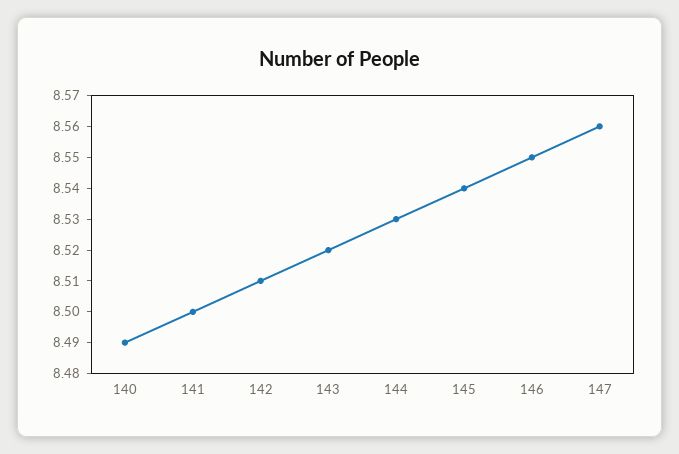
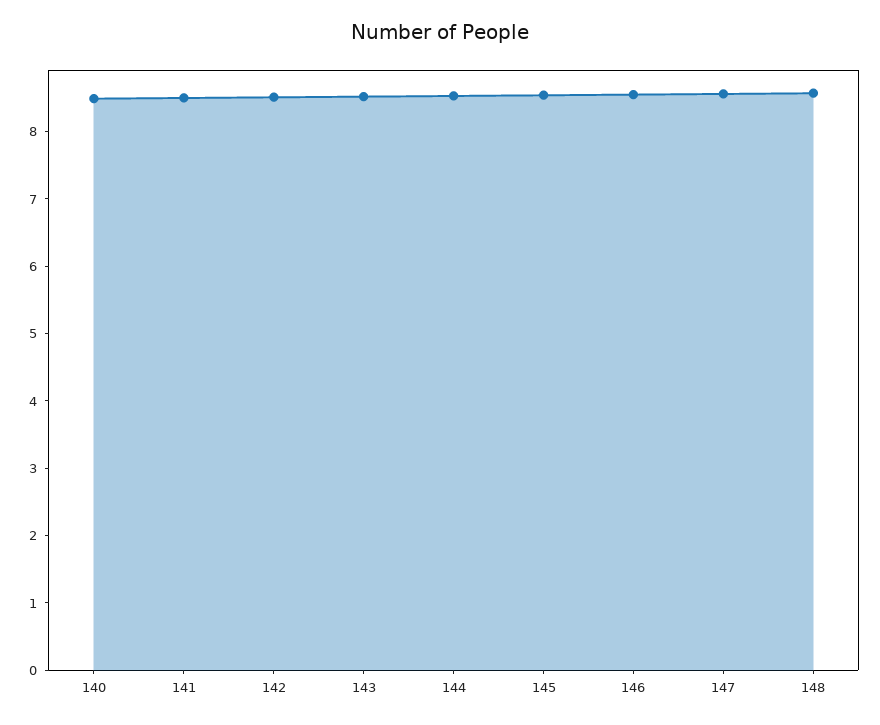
  {
    "140": 8.49,
    "141": 8.5,
    "142": 8.51,
    "143": 8.52,
    "144": 8.53,
    "145": 8.54,
    "146": 8.55,
-   "147": 8.56
+   "147": 8.56,
+   "148": 8.6
  }

